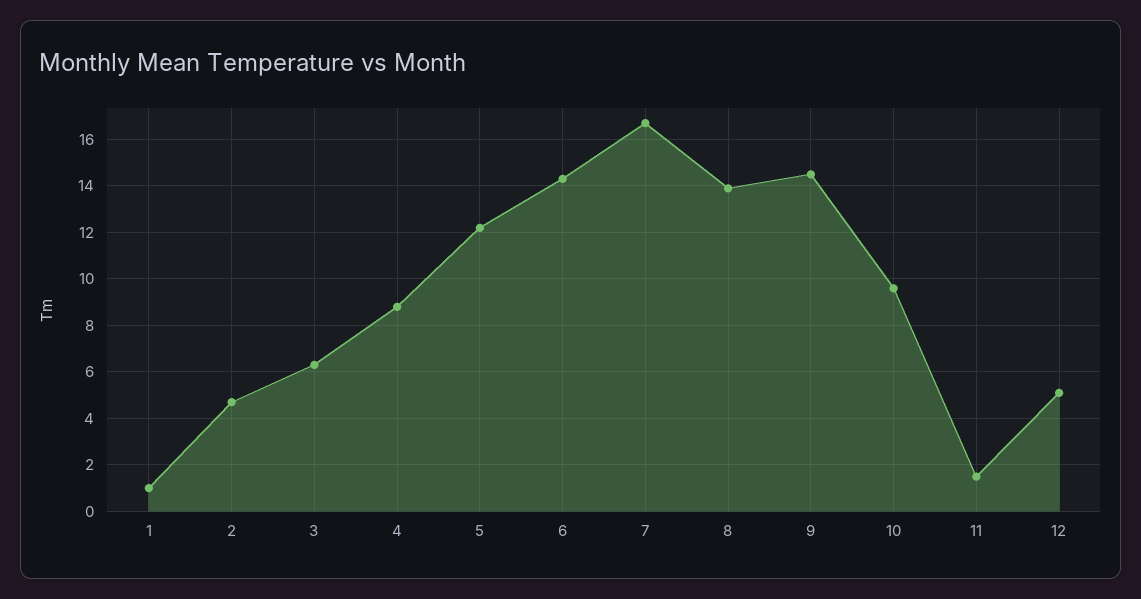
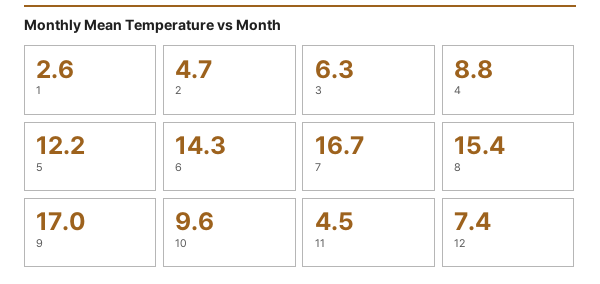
  {
-   "1": 1,
+   "1": 2.6,
    "2": 4.7,
    "3": 6.3,
    "4": 8.8,
    "5": 12.2,
    "6": 14.3,
    "7": 16.7,
-   "8": 14,
+   "8": 15.4,
-   "9": 14.5,
+   "9": 17,
    "10": 9.6,
-   "11": 1.5,
+   "11": 4.5,
-   "12": 5
+   "12": 7.4
  }

